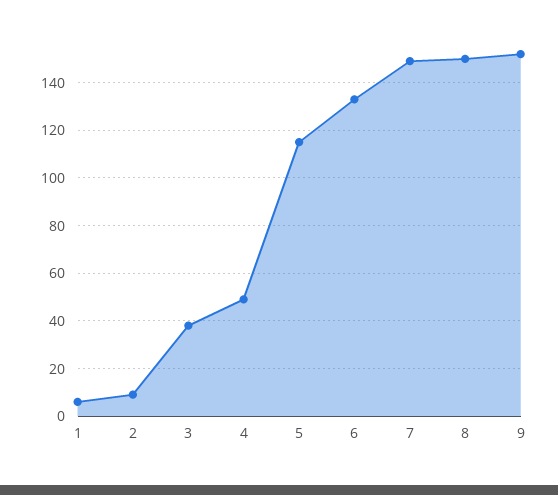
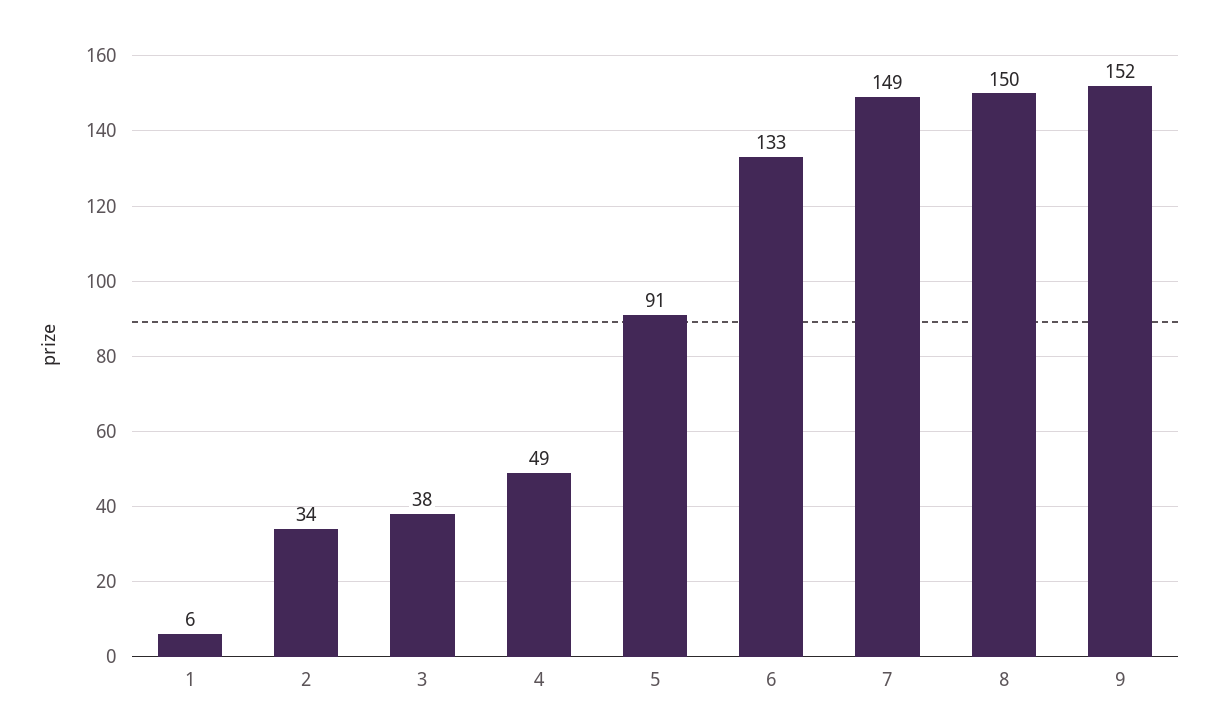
  {
    "1": 6,
-   "2": 10,
+   "2": 34,
    "3": 38,
    "4": 49,
-   "5": 115,
+   "5": 91,
    "6": 133,
    "7": 149,
    "8": 150,
    "9": 152
  }

